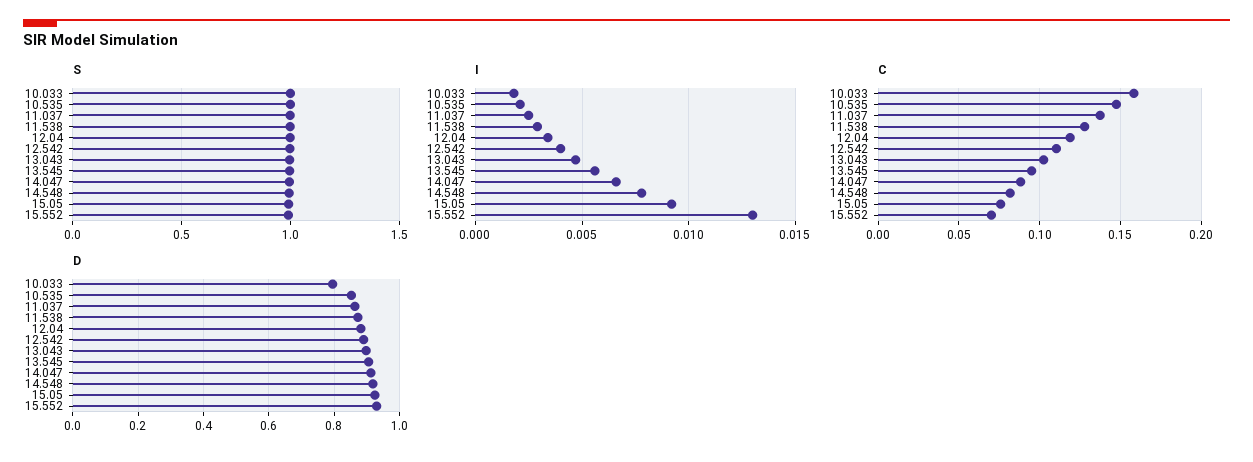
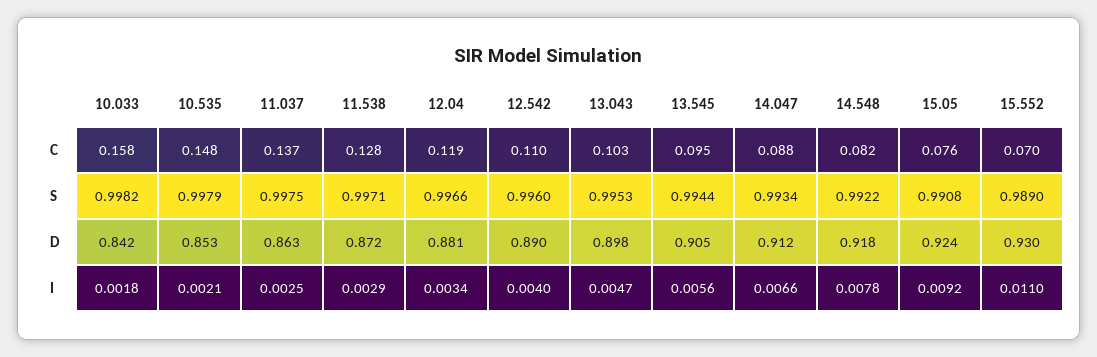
  {
    "S": {
      "10.033": 0.9982,
      "10.535": 0.9979,
      "11.037": 0.9975,
      "11.538": 0.9971,
      "12.04": 0.9966,
      "12.542": 0.996,
      "13.043": 0.9953,
      "13.545": 0.9944,
      "14.047": 0.9934,
      "14.548": 0.9922,
      "15.05": 0.9908,
      "15.552": 0.989
    },
    "I": {
      "10.033": 0.0018,
      "10.535": 0.0021,
      "11.037": 0.0025,
      "11.538": 0.0029,
      "12.04": 0.0034,
      "12.542": 0.004,
      "13.043": 0.0047,
      "13.545": 0.0056,
      "14.047": 0.0066,
      "14.548": 0.0078,
      "15.05": 0.0092,
-     "15.552": 0.013
+     "15.552": 0.011
    },
    "C": {
      "10.033": 0.158,
      "10.535": 0.148,
      "11.037": 0.137,
      "11.538": 0.128,
      "12.04": 0.119,
      "12.542": 0.11,
      "13.043": 0.103,
      "13.545": 0.095,
      "14.047": 0.088,
      "14.548": 0.082,
      "15.05": 0.076,
      "15.552": 0.07
    },
    "D": {
-     "10.033": 0.8,
+     "10.033": 0.842,
      "10.535": 0.853,
      "11.037": 0.863,
      "11.538": 0.872,
      "12.04": 0.881,
      "12.542": 0.89,
      "13.043": 0.898,
      "13.545": 0.905,
      "14.047": 0.912,
      "14.548": 0.918,
      "15.05": 0.924,
      "15.552": 0.93
    }
  }

